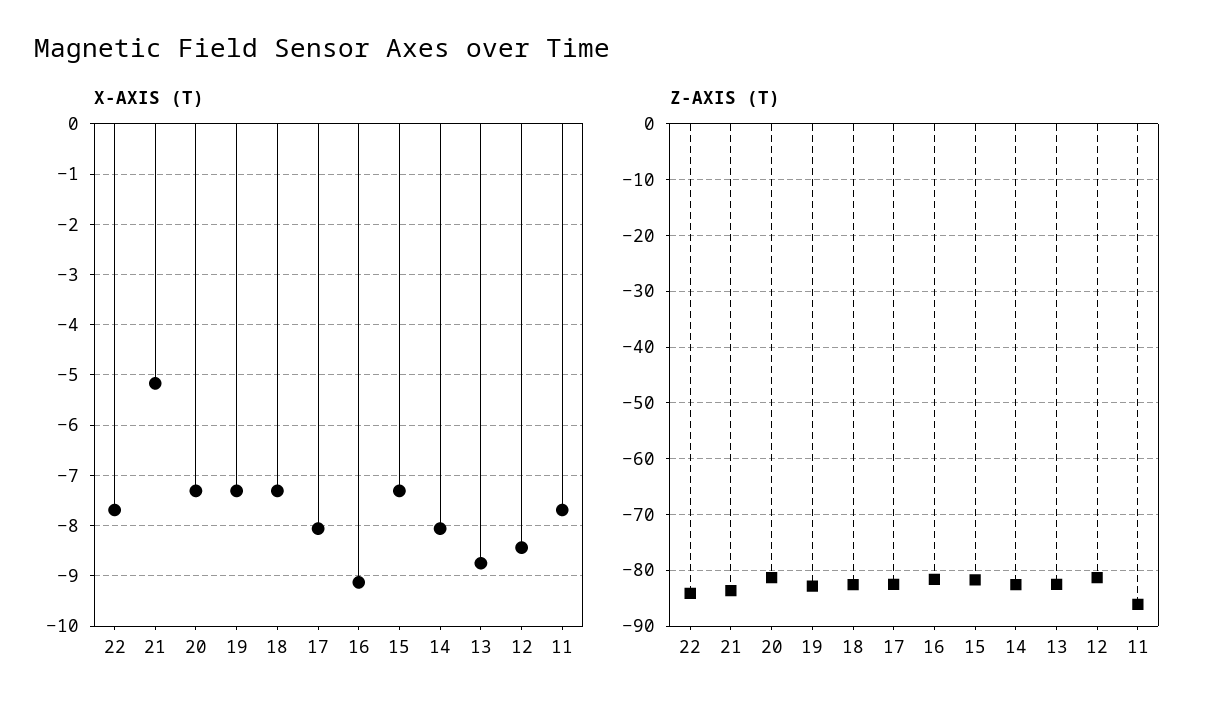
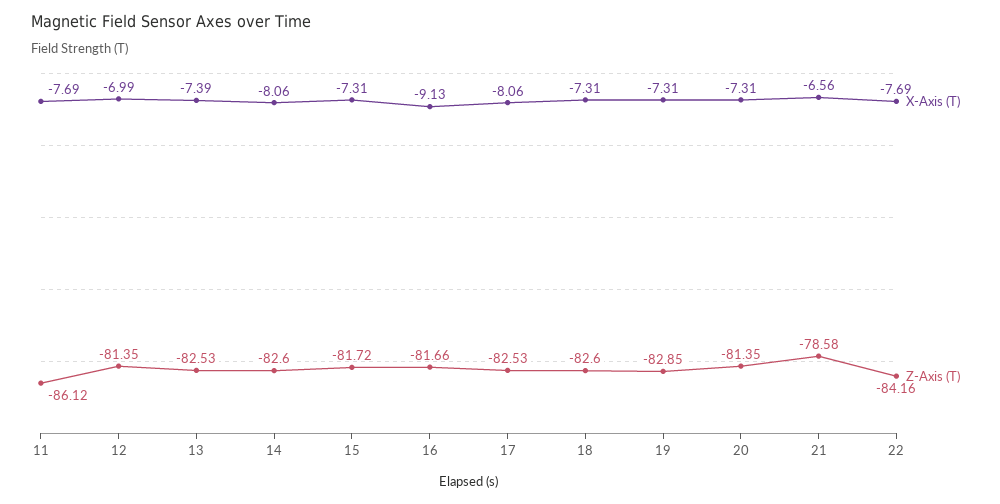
  {
    "X-AXIS (T)": {
      "22": -7.69,
-     "21": -5.2,
+     "21": -6.56,
      "20": -7.31,
      "19": -7.31,
      "18": -7.31,
      "17": -8.06,
      "16": -9.13,
      "15": -7.31,
      "14": -8.06,
-     "13": -8.8,
+     "13": -7.39,
-     "12": -8.4,
+     "12": -6.99,
      "11": -7.69
    },
    "Z-AXIS (T)": {
      "22": -84.16,
-     "21": -84,
+     "21": -78.58,
      "20": -81.35,
      "19": -82.85,
      "18": -82.6,
      "17": -82.53,
      "16": -81.66,
      "15": -81.72,
      "14": -82.6,
      "13": -82.53,
      "12": -81.35,
      "11": -86.12
    }
  }

